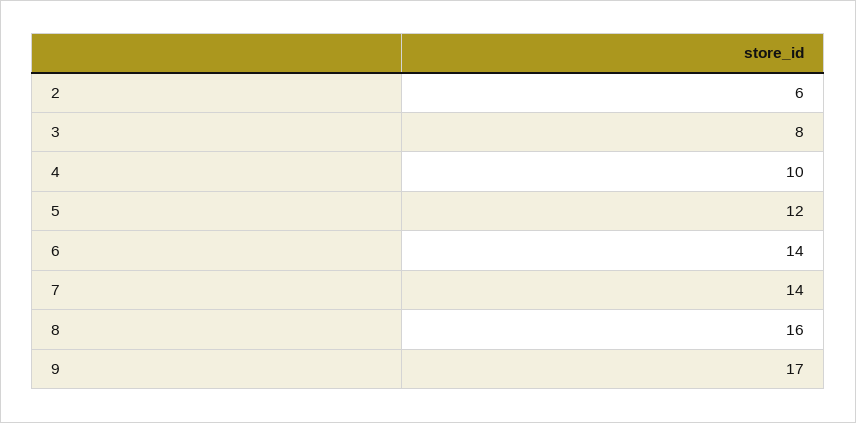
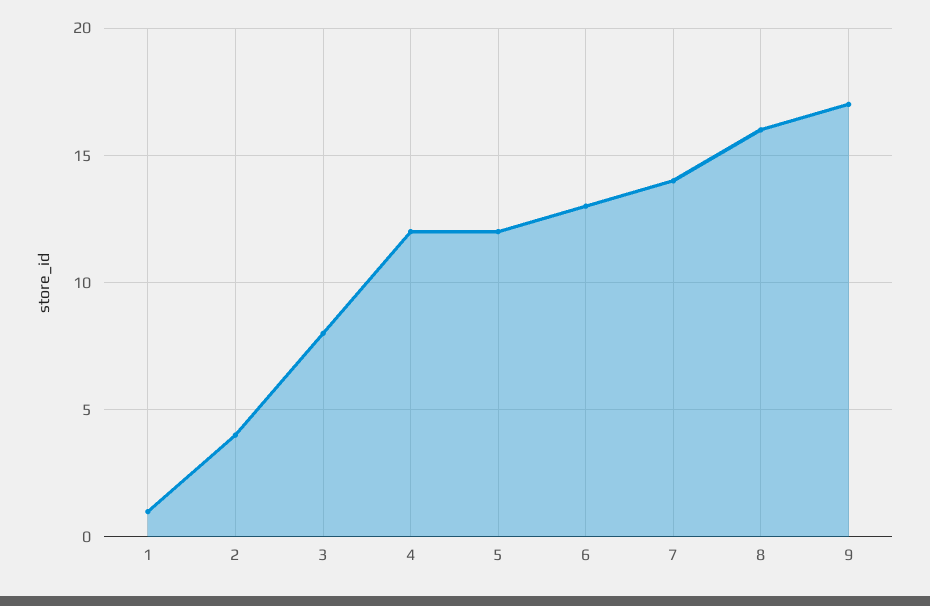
  {
-   "2": 6,
+   "2": 4,
    "3": 8,
-   "4": 10,
+   "4": 12,
    "5": 12,
-   "6": 14,
+   "6": 13,
    "7": 14,
    "8": 16,
-   "9": 17
+   "9": 17,
+   "1": 1
  }

